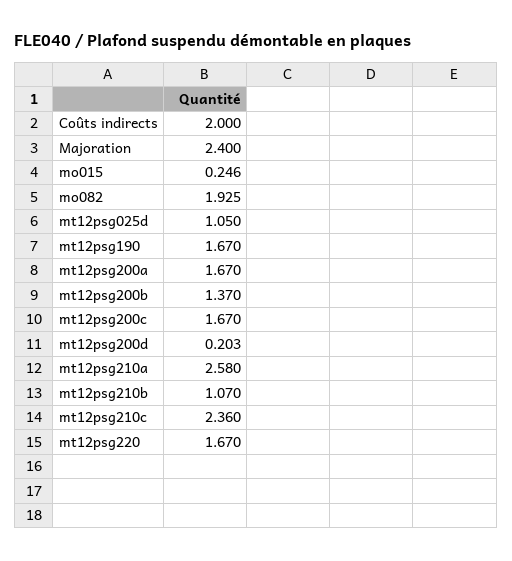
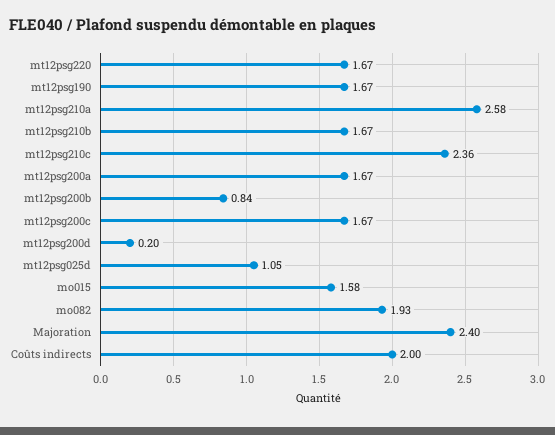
  {
    "Coûts indirects": 2,
    "Majoration": 2.4,
-   "mo015": 0.246,
+   "mo015": 1.58,
    "mo082": 1.925,
    "mt12psg025d": 1.05,
    "mt12psg190": 1.67,
    "mt12psg200a": 1.67,
-   "mt12psg200b": 1.37,
+   "mt12psg200b": 0.84,
    "mt12psg200c": 1.67,
    "mt12psg200d": 0.203,
    "mt12psg210a": 2.58,
-   "mt12psg210b": 1.07,
+   "mt12psg210b": 1.67,
    "mt12psg210c": 2.36,
    "mt12psg220": 1.67
  }

